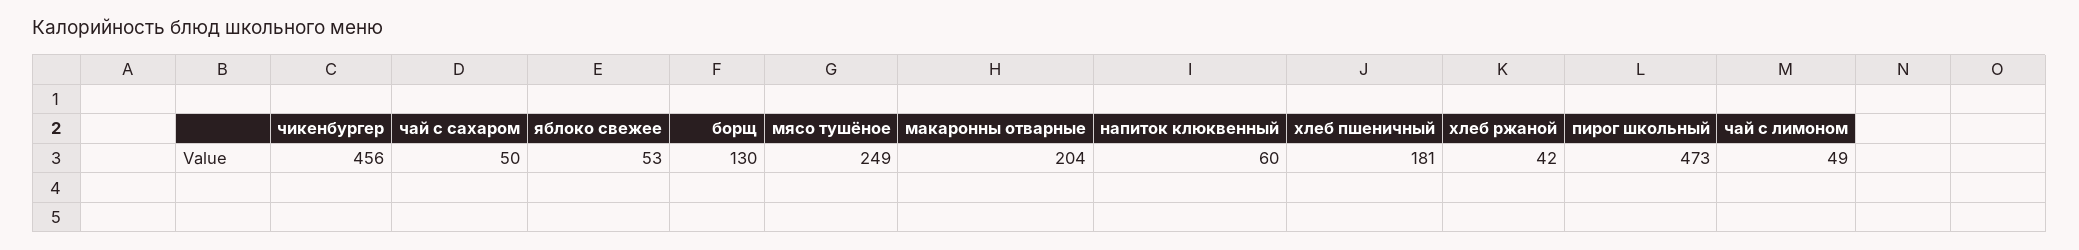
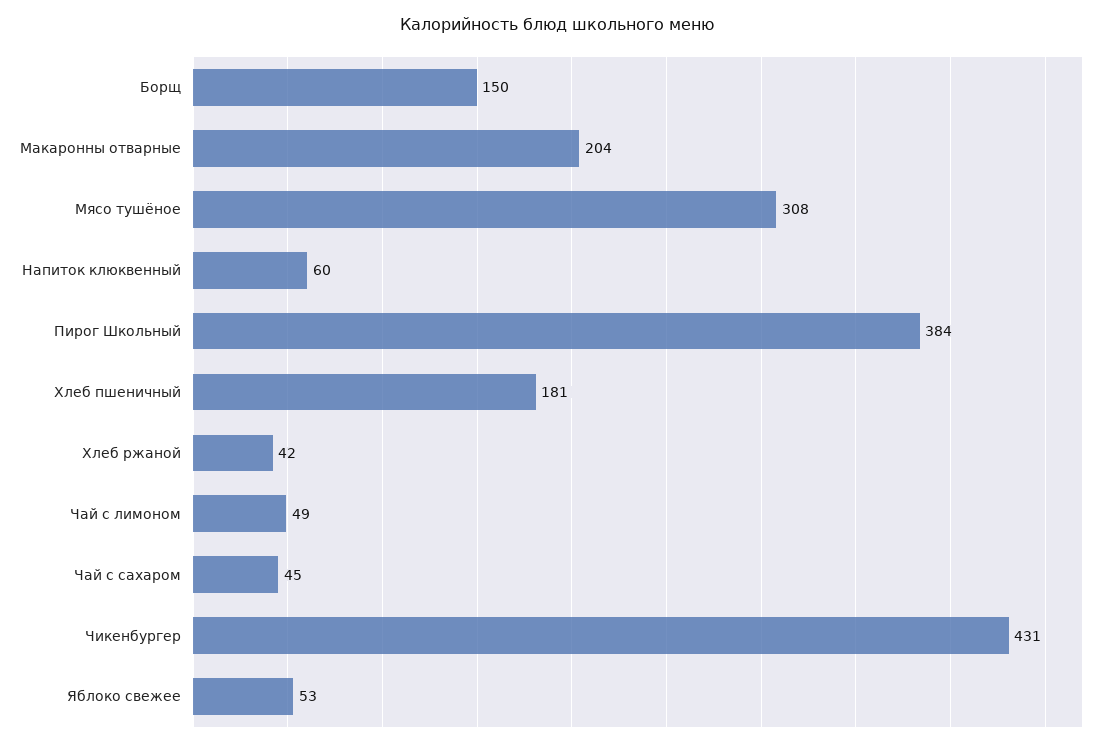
  {
-   "чикенбургер": 456,
+   "чикенбургер": 431,
-   "чай с сахаром": 50,
+   "чай с сахаром": 45,
    "яблоко свежее": 53,
-   "борщ": 130,
+   "борщ": 150,
-   "мясо тушёное": 249,
+   "мясо тушёное": 308,
    "макаронны отварные": 204,
    "напиток клюквенный": 60,
    "хлеб пшеничный": 181,
    "хлеб ржаной": 42,
-   "пирог школьный": 473,
+   "пирог школьный": 384,
    "чай с лимоном": 49
  }

